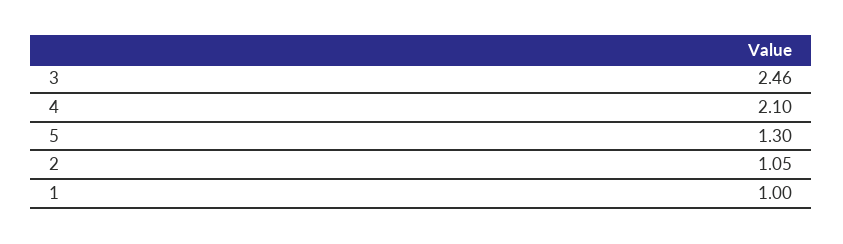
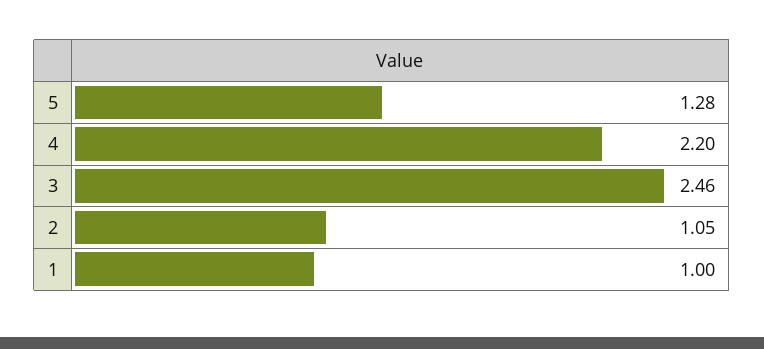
  {
    "3": 2.46,
-   "4": 2.1,
+   "4": 2.2,
-   "5": 1.3,
+   "5": 1.28,
    "2": 1.05,
    "1": 1
  }

